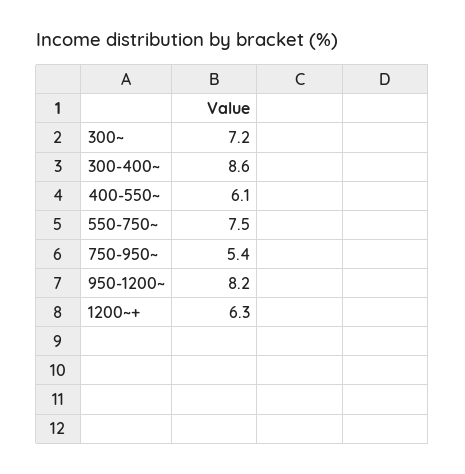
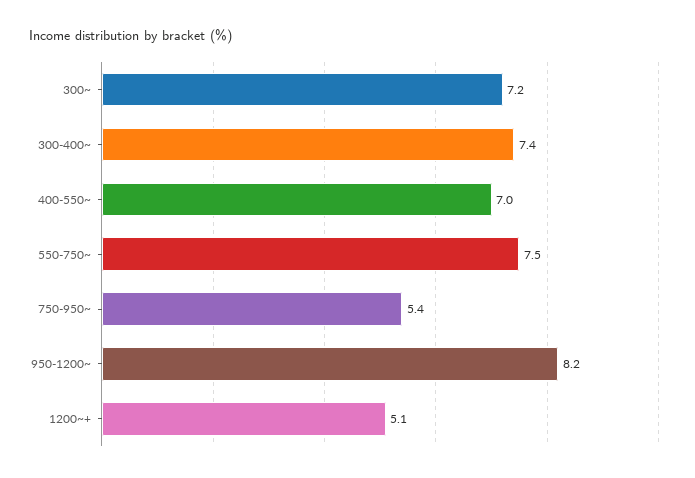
  {
    "300~": 7.2,
-   "300-400~": 8.6,
+   "300-400~": 7.4,
-   "400-550~": 6.1,
+   "400-550~": 7,
    "550-750~": 7.5,
    "750-950~": 5.4,
    "950-1200~": 8.2,
-   "1200~+": 6.3
+   "1200~+": 5.1
  }

